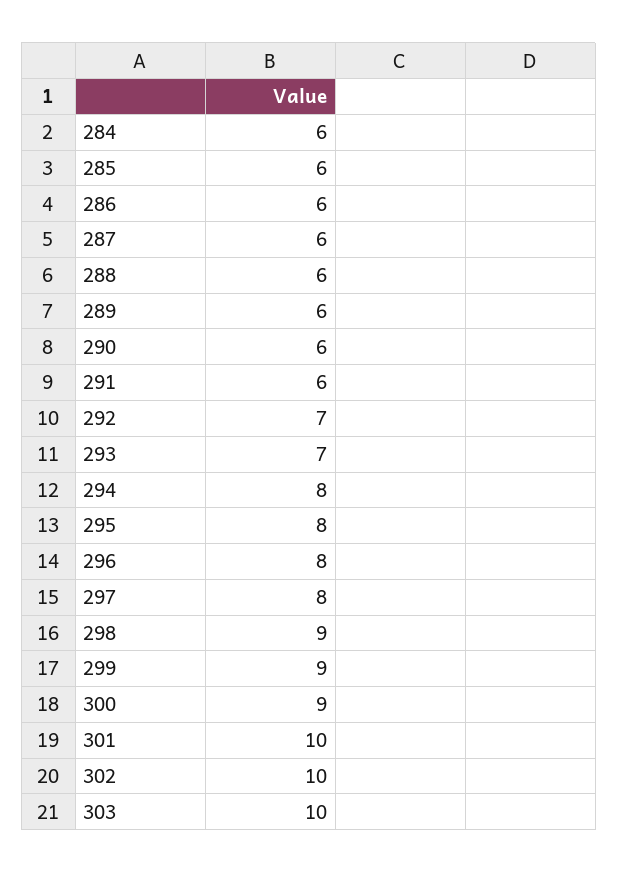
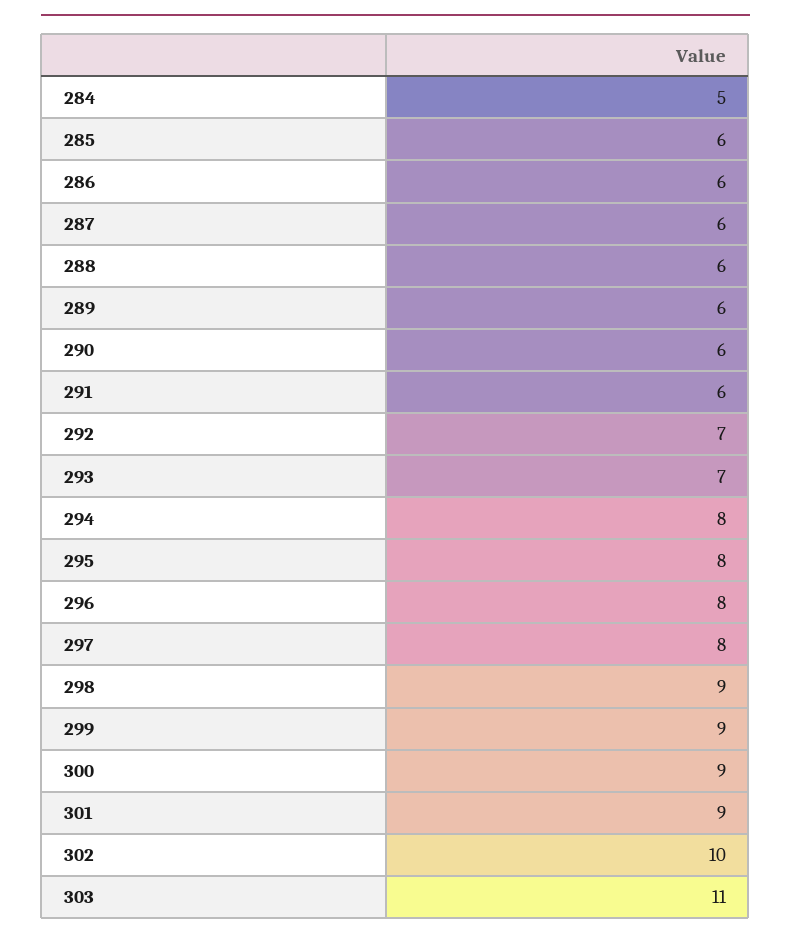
  {
-   "284": 6,
+   "284": 5,
    "285": 6,
    "286": 6,
    "287": 6,
    "288": 6,
    "289": 6,
    "290": 6,
    "291": 6,
    "292": 7,
    "293": 7,
    "294": 8,
    "295": 8,
    "296": 8,
    "297": 8,
    "298": 9,
    "299": 9,
    "300": 9,
-   "301": 10,
+   "301": 9,
    "302": 10,
-   "303": 10
+   "303": 11
  }

